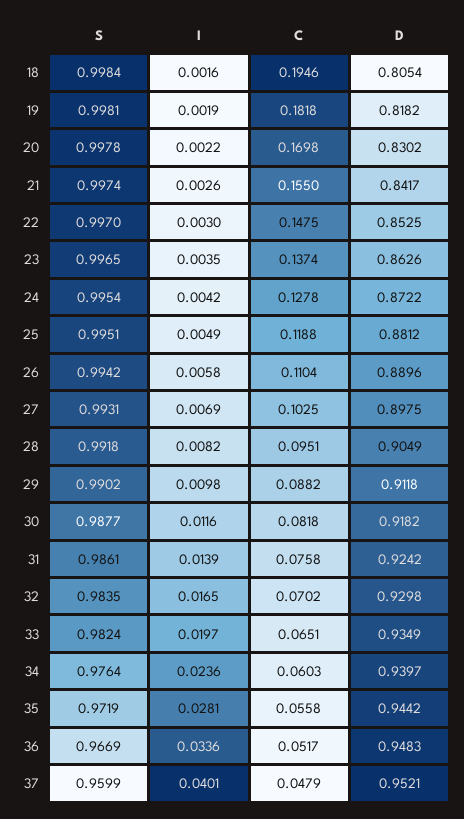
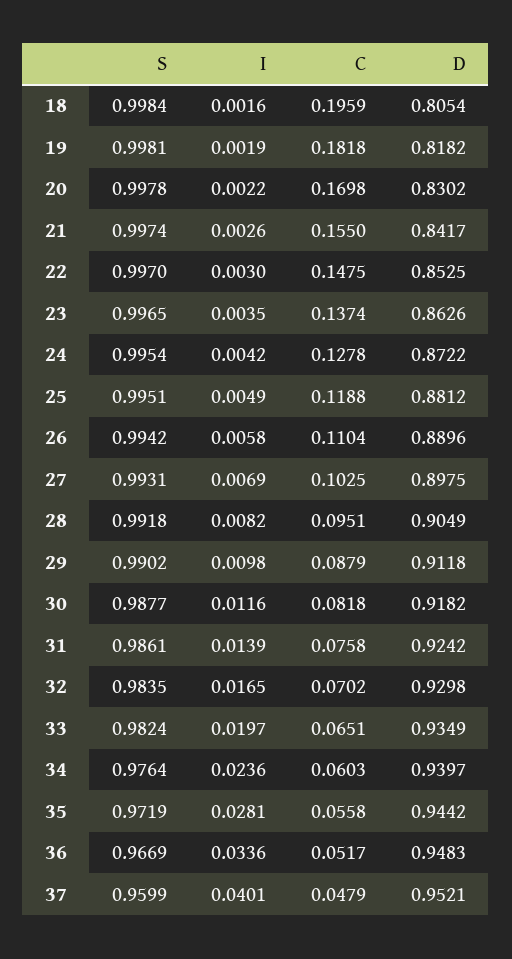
  {
    "S": {
      "18": 0.9984,
      "19": 0.9981,
      "20": 0.9978,
      "21": 0.9974,
      "22": 0.997,
      "23": 0.9965,
      "24": 0.9954,
      "25": 0.9951,
      "26": 0.9942,
      "27": 0.9931,
      "28": 0.9918,
      "29": 0.9902,
      "30": 0.9877,
      "31": 0.9861,
      "32": 0.9835,
      "33": 0.9824,
      "34": 0.9764,
      "35": 0.9719,
      "36": 0.9669,
      "37": 0.9599
    },
    "I": {
      "18": 0.0016,
      "19": 0.0019,
      "20": 0.0022,
      "21": 0.0026,
      "22": 0.003,
      "23": 0.0035,
      "24": 0.0042,
      "25": 0.0049,
      "26": 0.0058,
      "27": 0.0069,
      "28": 0.0082,
      "29": 0.0098,
      "30": 0.0116,
      "31": 0.0139,
      "32": 0.0165,
      "33": 0.0197,
      "34": 0.0236,
      "35": 0.0281,
      "36": 0.0336,
      "37": 0.0401
    },
    "C": {
-     "18": 0.1946,
+     "18": 0.1959,
      "19": 0.1818,
      "20": 0.1698,
      "21": 0.155,
      "22": 0.1475,
      "23": 0.1374,
      "24": 0.1278,
      "25": 0.1188,
      "26": 0.1104,
      "27": 0.1025,
      "28": 0.0951,
-     "29": 0.0882,
+     "29": 0.0879,
      "30": 0.0818,
      "31": 0.0758,
      "32": 0.0702,
      "33": 0.0651,
      "34": 0.0603,
      "35": 0.0558,
      "36": 0.0517,
      "37": 0.0479
    },
    "D": {
      "18": 0.8054,
      "19": 0.8182,
      "20": 0.8302,
      "21": 0.8417,
      "22": 0.8525,
      "23": 0.8626,
      "24": 0.8722,
      "25": 0.8812,
      "26": 0.8896,
      "27": 0.8975,
      "28": 0.9049,
      "29": 0.9118,
      "30": 0.9182,
      "31": 0.9242,
      "32": 0.9298,
      "33": 0.9349,
      "34": 0.9397,
      "35": 0.9442,
      "36": 0.9483,
      "37": 0.9521
    }
  }

